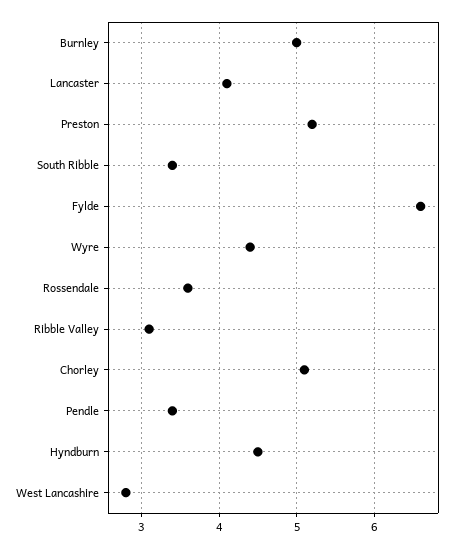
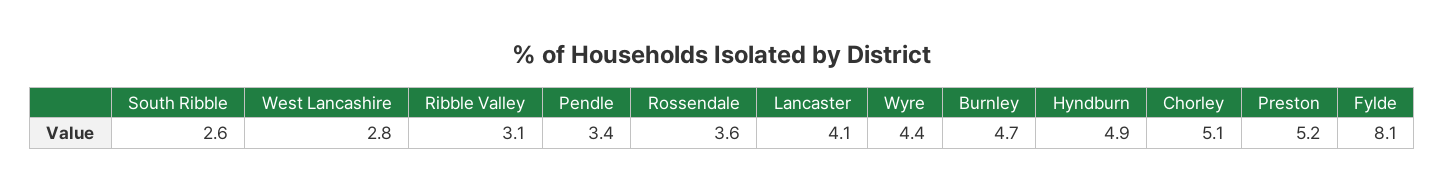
  {
-   "Burnley": 5,
+   "Burnley": 4.7,
    "Lancaster": 4.1,
    "Preston": 5.2,
-   "South Ribble": 3.4,
+   "South Ribble": 2.6,
-   "Fylde": 6.6,
+   "Fylde": 8.1,
    "Wyre": 4.4,
    "Rossendale": 3.6,
    "Ribble Valley": 3.1,
    "Chorley": 5.1,
    "Pendle": 3.4,
-   "Hyndburn": 4.5,
+   "Hyndburn": 4.9,
    "West Lancashire": 2.8
  }

